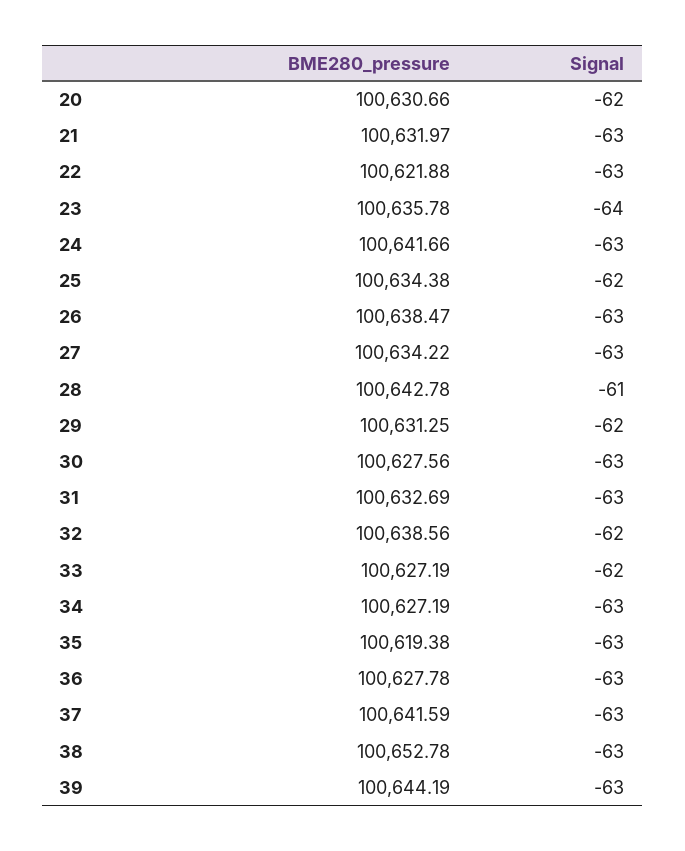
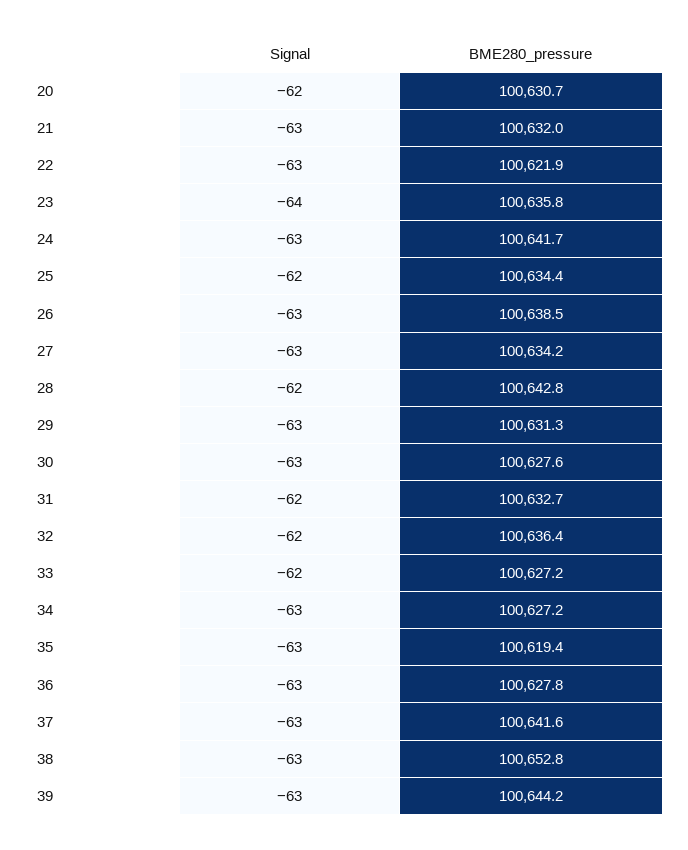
  {
    "BME280_pressure": {
      "20": 100630.66,
      "21": 100631.97,
      "22": 100621.88,
      "23": 100635.78,
      "24": 100641.66,
      "25": 100634.38,
      "26": 100638.47,
      "27": 100634.22,
      "28": 100642.78,
      "29": 100631.25,
      "30": 100627.56,
      "31": 100632.69,
-     "32": 100638.56,
+     "32": 100636.4,
      "33": 100627.19,
      "34": 100627.19,
      "35": 100619.38,
      "36": 100627.78,
      "37": 100641.59,
      "38": 100652.78,
      "39": 100644.19
    },
    "Signal": {
      "20": -62,
      "21": -63,
      "22": -63,
      "23": -64,
      "24": -63,
      "25": -62,
      "26": -63,
      "27": -63,
-     "28": -61,
+     "28": -62,
-     "29": -62,
+     "29": -63,
      "30": -63,
-     "31": -63,
+     "31": -62,
      "32": -62,
      "33": -62,
      "34": -63,
      "35": -63,
      "36": -63,
      "37": -63,
      "38": -63,
      "39": -63
    }
  }

